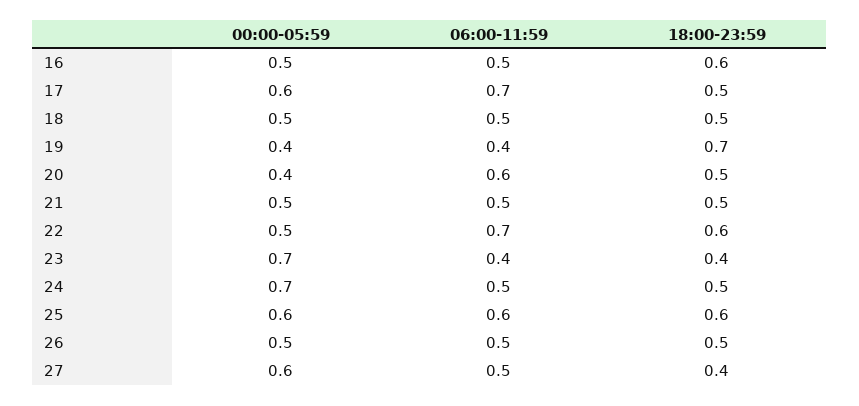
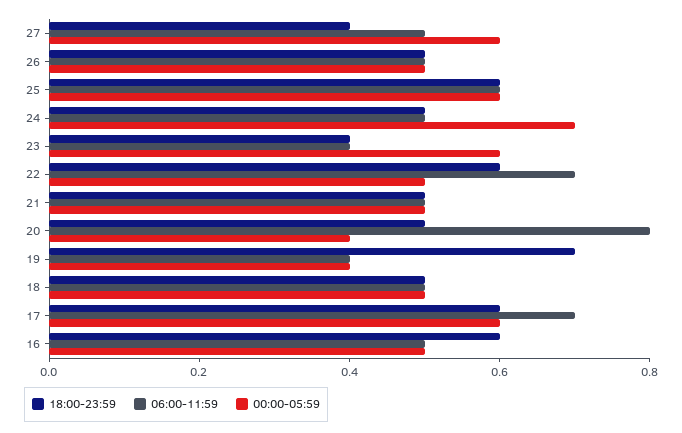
  {
    "00:00-05:59": {
      "16": 0.5,
      "17": 0.6,
      "18": 0.5,
      "19": 0.4,
      "20": 0.4,
      "21": 0.5,
      "22": 0.5,
-     "23": 0.7,
+     "23": 0.6,
      "24": 0.7,
      "25": 0.6,
      "26": 0.5,
      "27": 0.6
    },
    "06:00-11:59": {
      "16": 0.5,
      "17": 0.7,
      "18": 0.5,
      "19": 0.4,
-     "20": 0.6,
+     "20": 0.8,
      "21": 0.5,
      "22": 0.7,
      "23": 0.4,
      "24": 0.5,
      "25": 0.6,
      "26": 0.5,
      "27": 0.5
    },
    "18:00-23:59": {
      "16": 0.6,
-     "17": 0.5,
+     "17": 0.6,
      "18": 0.5,
      "19": 0.7,
      "20": 0.5,
      "21": 0.5,
      "22": 0.6,
      "23": 0.4,
      "24": 0.5,
      "25": 0.6,
      "26": 0.5,
      "27": 0.4
    }
  }

